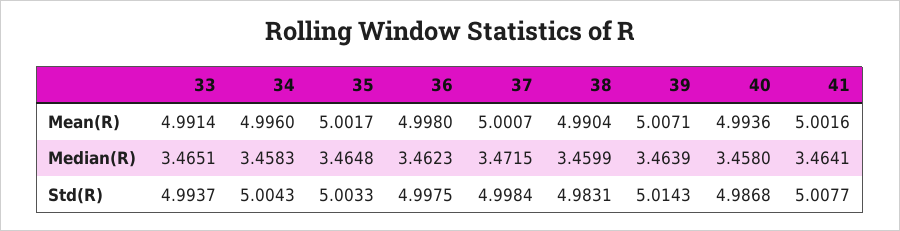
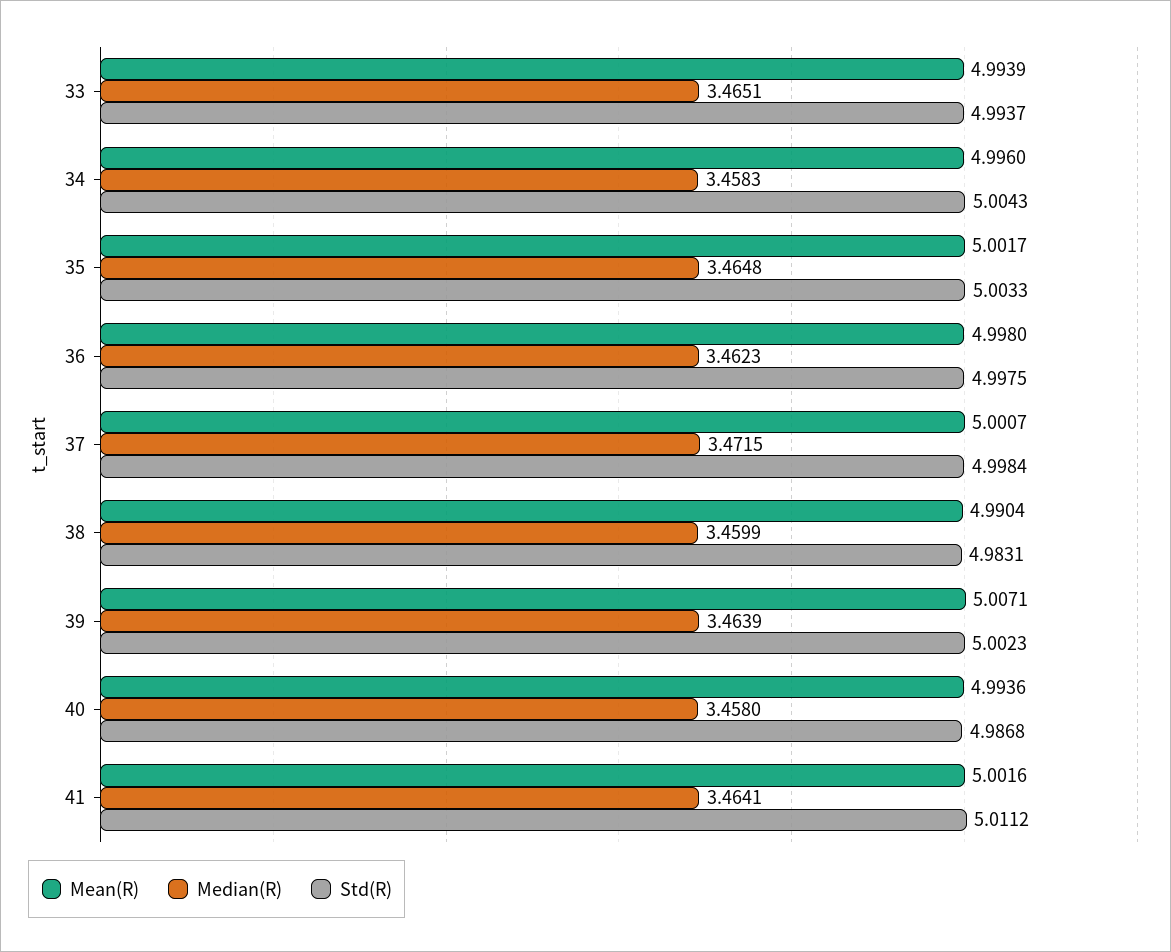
  {
    "Mean(R)": {
-     "33": 4.9914,
+     "33": 4.9939,
      "34": 4.996,
      "35": 5.0017,
      "36": 4.998,
      "37": 5.0007,
      "38": 4.9904,
      "39": 5.0071,
      "40": 4.9936,
      "41": 5.0016
    },
    "Median(R)": {
      "33": 3.4651,
      "34": 3.4583,
      "35": 3.4648,
      "36": 3.4623,
      "37": 3.4715,
      "38": 3.4599,
      "39": 3.4639,
      "40": 3.458,
      "41": 3.4641
    },
    "Std(R)": {
      "33": 4.9937,
      "34": 5.0043,
      "35": 5.0033,
      "36": 4.9975,
      "37": 4.9984,
      "38": 4.9831,
-     "39": 5.0143,
+     "39": 5.0023,
      "40": 4.9868,
-     "41": 5.0077
+     "41": 5.0112
    }
  }

